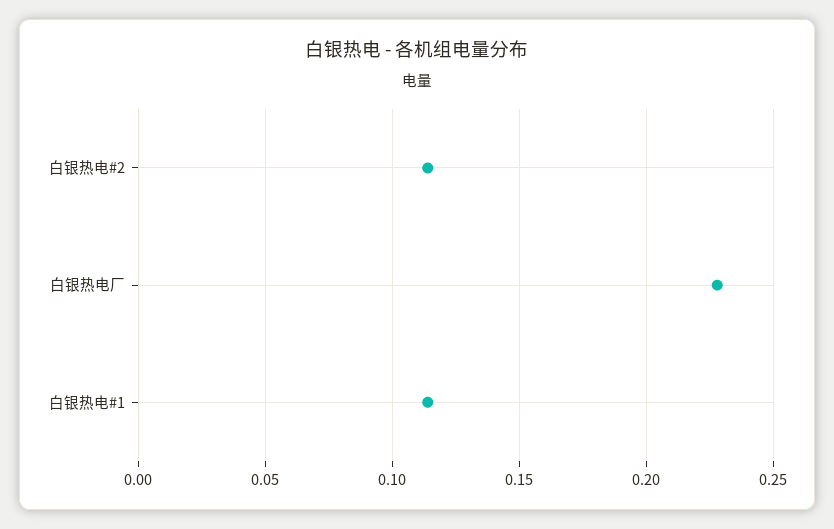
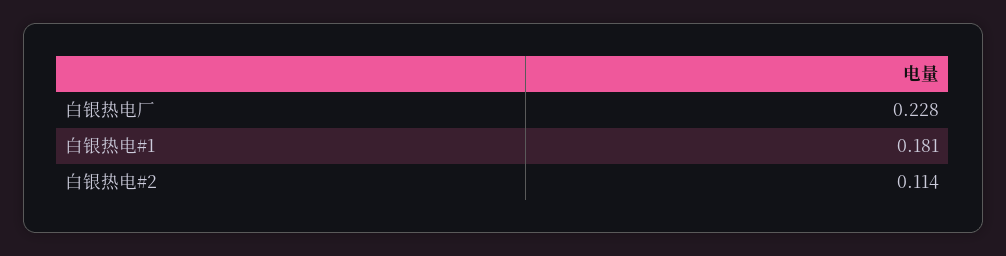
  {
    "白银热电#2": 0.114,
    "白银热电厂": 0.228,
-   "白银热电#1": 0.115
+   "白银热电#1": 0.181
  }

